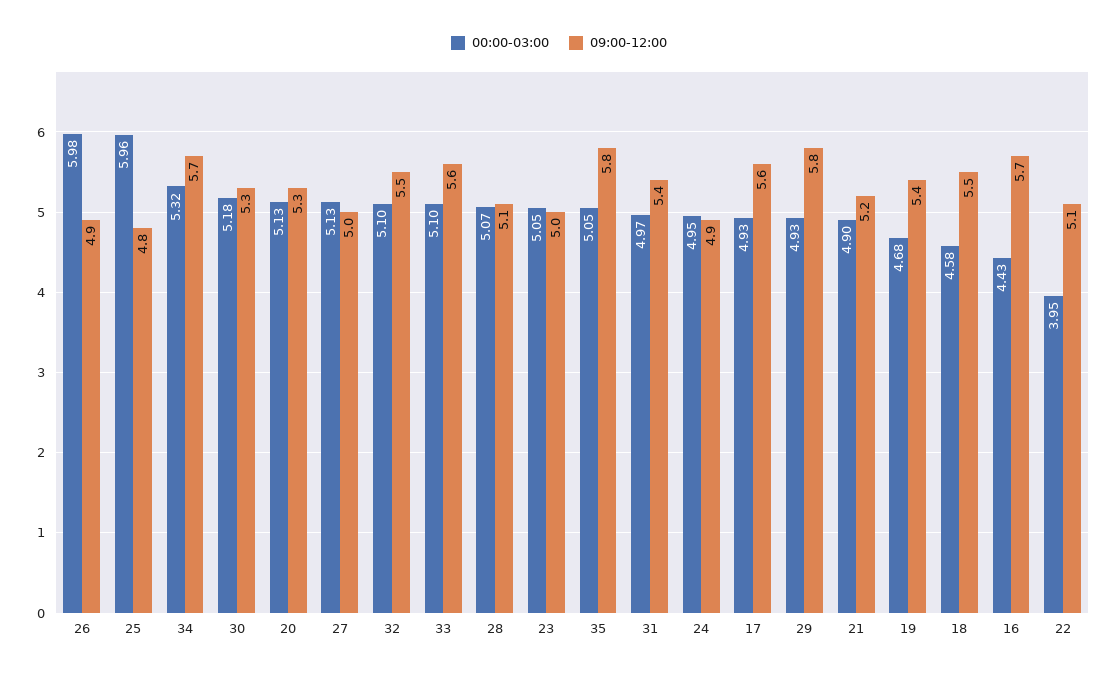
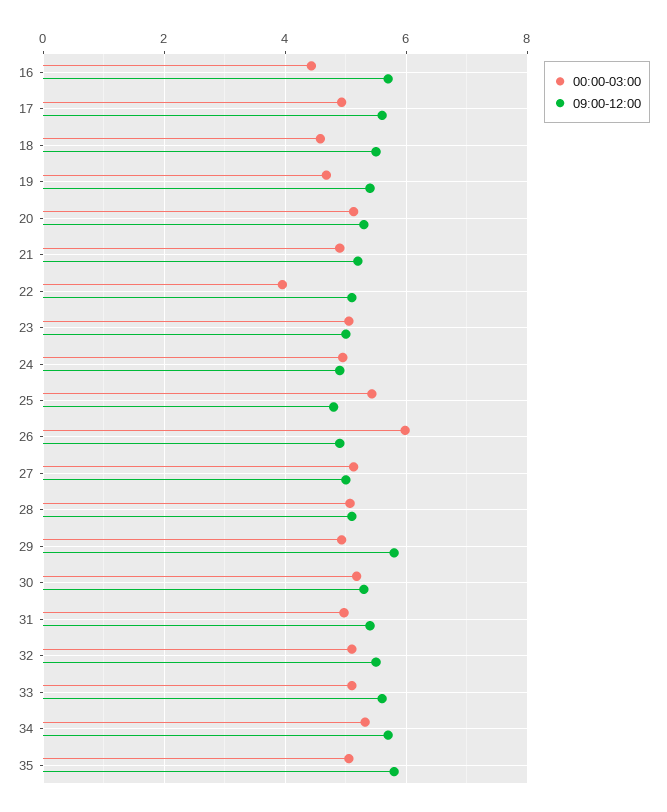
  {
    "00:00-03:00": {
      "26": 5.98,
-     "25": 5.96,
+     "25": 5.4,
      "34": 5.32,
      "30": 5.18,
      "20": 5.13,
      "27": 5.13,
      "32": 5.1,
      "33": 5.1,
      "28": 5.07,
      "23": 5.05,
      "35": 5.05,
      "31": 4.97,
      "24": 4.95,
      "17": 4.93,
      "29": 4.93,
      "21": 4.9,
      "19": 4.68,
      "18": 4.58,
      "16": 4.43,
      "22": 3.95
    },
    "09:00-12:00": {
      "26": 4.9,
      "25": 4.8,
      "34": 5.7,
      "30": 5.3,
      "20": 5.3,
      "27": 5,
      "32": 5.5,
      "33": 5.6,
      "28": 5.1,
      "23": 5,
      "35": 5.8,
      "31": 5.4,
      "24": 4.9,
      "17": 5.6,
      "29": 5.8,
      "21": 5.2,
      "19": 5.4,
      "18": 5.5,
      "16": 5.7,
      "22": 5.1
    }
  }

